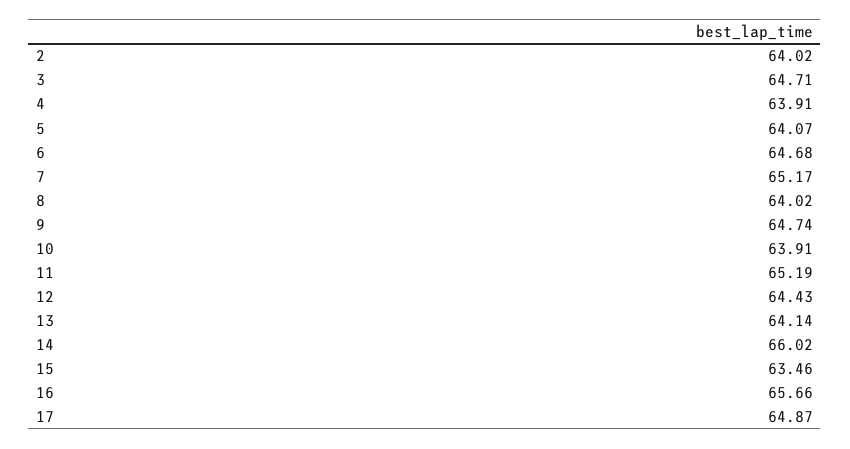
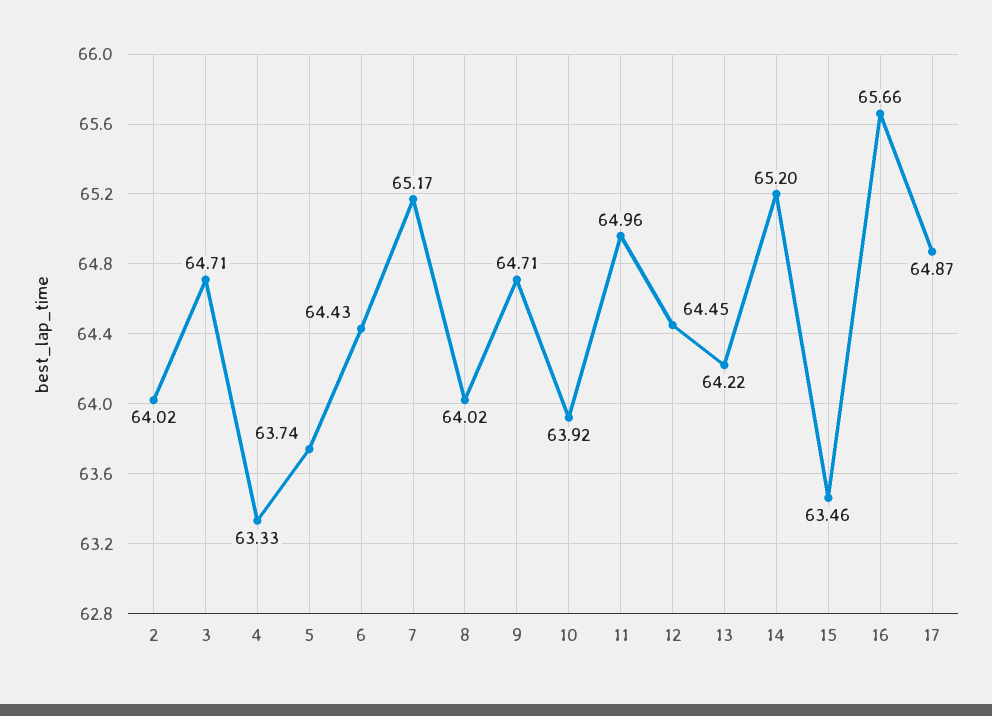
  {
    "2": 64.02,
    "3": 64.71,
-   "4": 63.91,
+   "4": 63.33,
-   "5": 64.07,
+   "5": 63.74,
-   "6": 64.68,
+   "6": 64.43,
    "7": 65.17,
    "8": 64.02,
-   "9": 64.74,
+   "9": 64.71,
-   "10": 63.91,
+   "10": 63.92,
-   "11": 65.19,
+   "11": 64.96,
-   "12": 64.43,
+   "12": 64.45,
-   "13": 64.14,
+   "13": 64.22,
-   "14": 66.02,
+   "14": 65.2,
    "15": 63.46,
    "16": 65.66,
    "17": 64.87
  }

